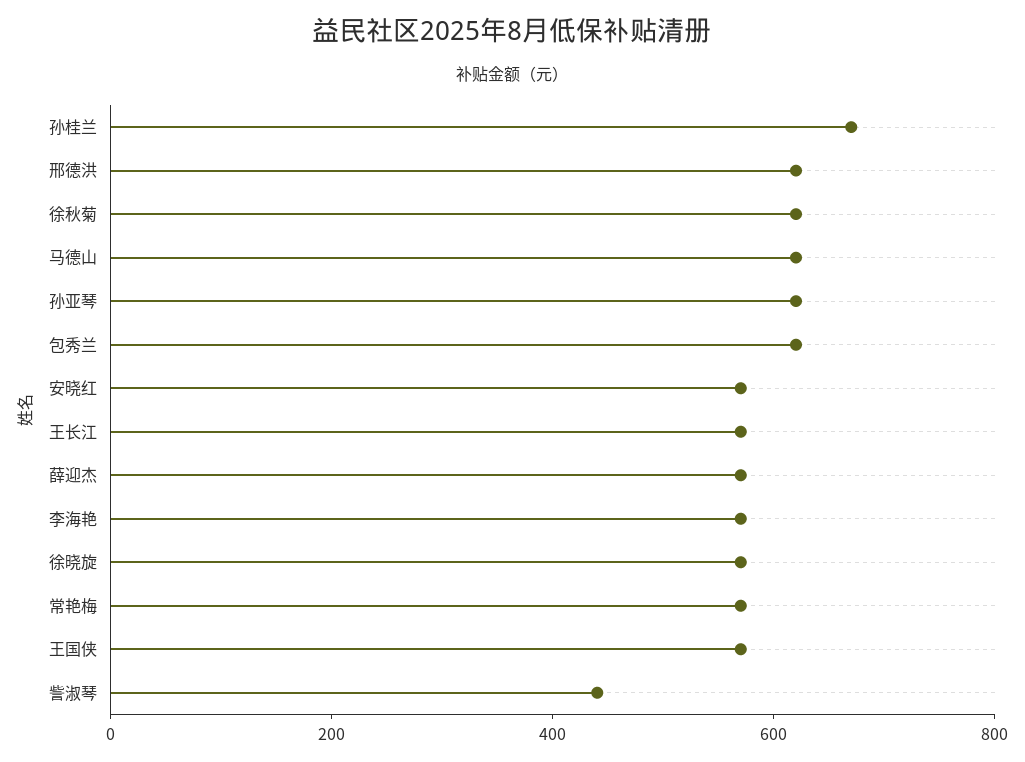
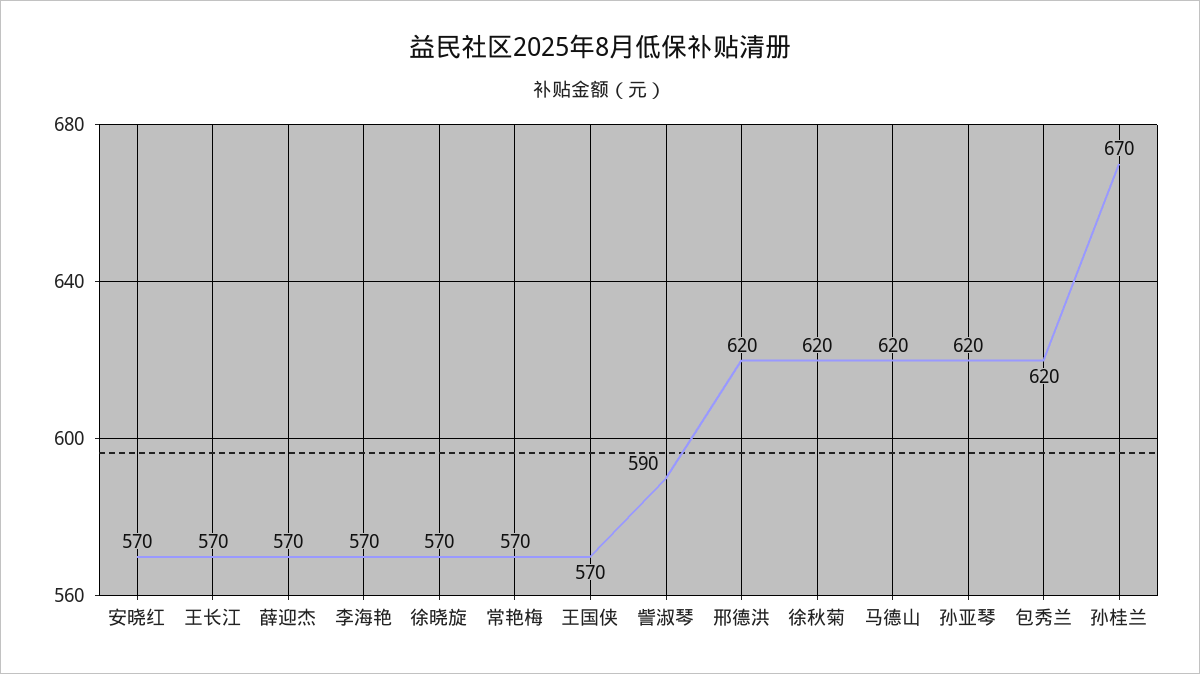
  {
    "孙桂兰": 670,
    "邢德洪": 620,
    "徐秋菊": 620,
    "马德山": 620,
    "孙亚琴": 620,
    "包秀兰": 620,
    "安晓红": 570,
    "王长江": 570,
    "薛迎杰": 570,
    "李海艳": 570,
    "徐晓旋": 570,
    "常艳梅": 570,
    "王国侠": 570,
-   "訾淑琴": 450
+   "訾淑琴": 590
  }

